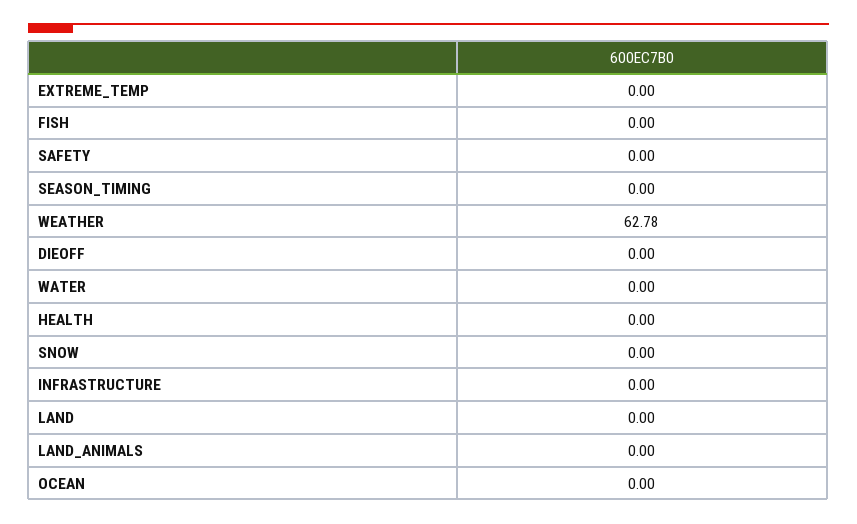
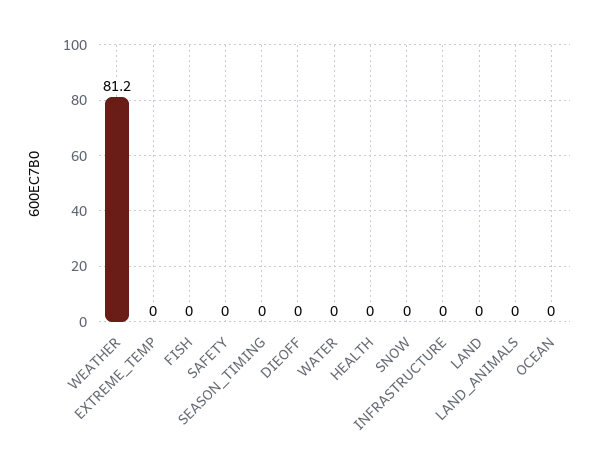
  {
    "EXTREME_TEMP": 0,
    "FISH": 0,
    "SAFETY": 0,
    "SEASON_TIMING": 0,
-   "WEATHER": 62.78,
+   "WEATHER": 81.2,
    "DIEOFF": 0,
    "WATER": 0,
    "HEALTH": 0,
    "SNOW": 0,
    "INFRASTRUCTURE": 0,
    "LAND": 0,
    "LAND_ANIMALS": 0,
    "OCEAN": 0
  }

